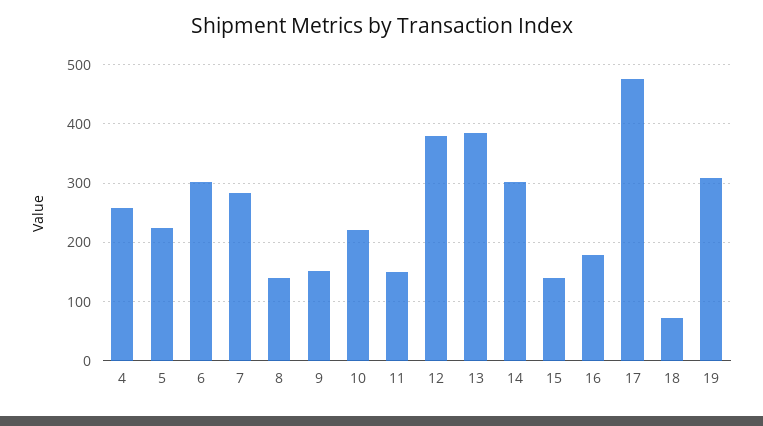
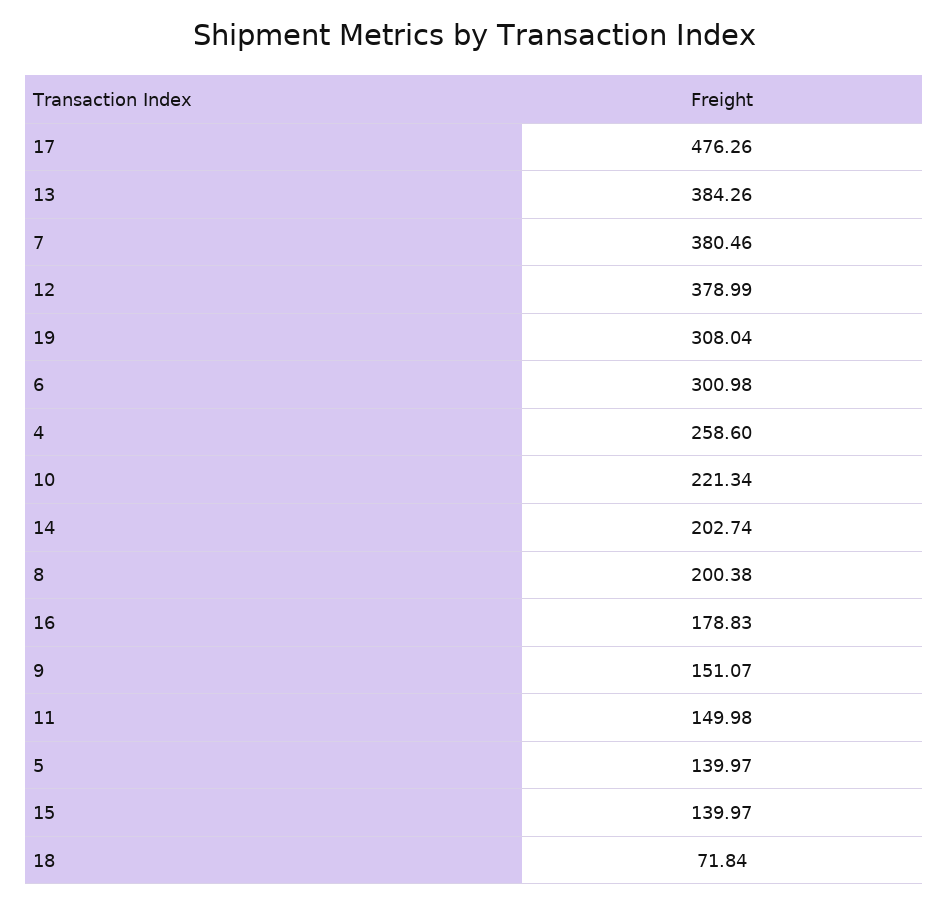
  {
    "4": 258.6,
-   "5": 220,
+   "5": 139.97,
    "6": 300.98,
-   "7": 280,
+   "7": 380.46,
-   "8": 140,
+   "8": 200.38,
    "9": 151.07,
    "10": 221.34,
    "11": 149.98,
    "12": 378.99,
    "13": 384.26,
-   "14": 300,
+   "14": 202.74,
    "15": 139.97,
    "16": 178.83,
    "17": 476.26,
    "18": 71.84,
    "19": 308.04
  }

